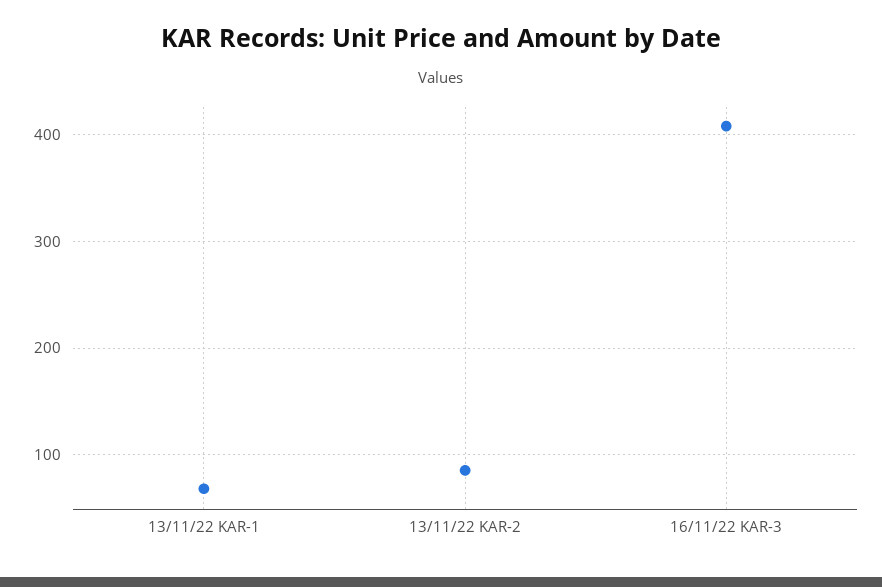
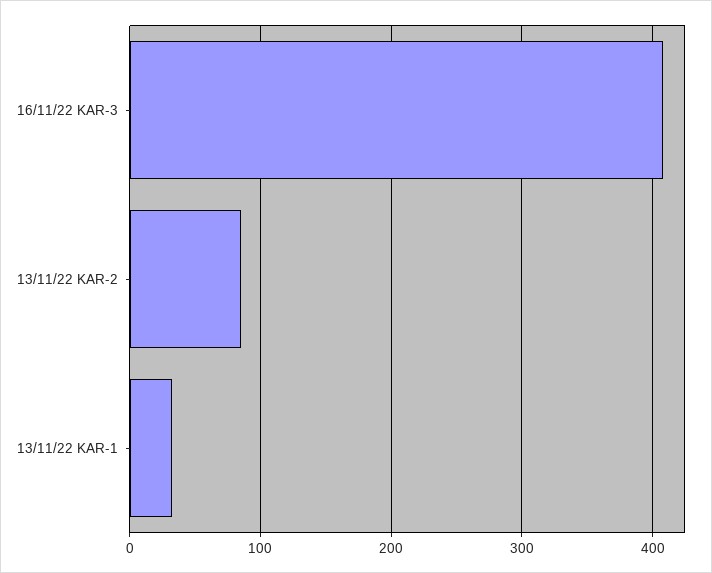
  {
-   "13/11/22 KAR-1": 70,
+   "13/11/22 KAR-1": 30,
    "13/11/22 KAR-2": 90,
    "16/11/22 KAR-3": 410
  }

